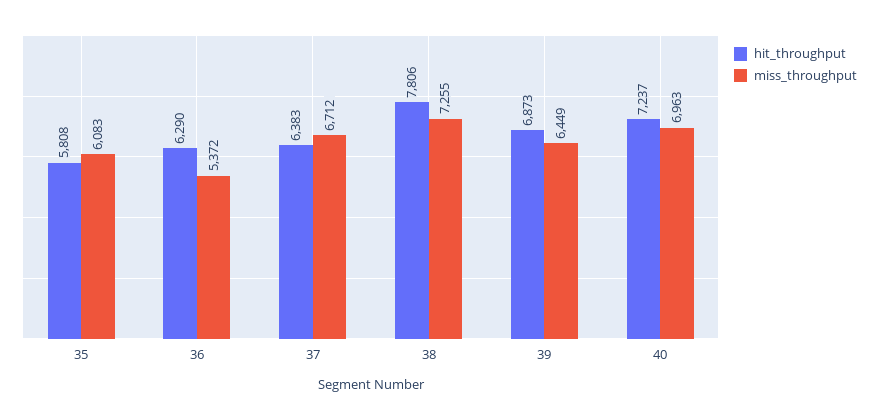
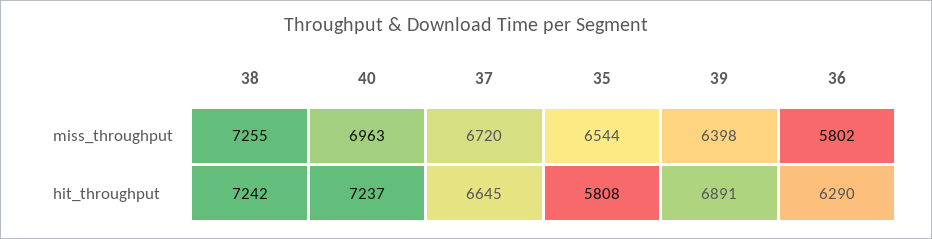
  {
    "hit_throughput": {
      "35": 5808,
      "36": 6290,
-     "37": 6383,
+     "37": 6645,
-     "38": 7806,
+     "38": 7242,
-     "39": 6873,
+     "39": 6891,
      "40": 7237
    },
    "miss_throughput": {
-     "35": 6083,
+     "35": 6544,
-     "36": 5372,
+     "36": 5802,
-     "37": 6712,
+     "37": 6720,
      "38": 7255,
-     "39": 6449,
+     "39": 6398,
      "40": 6963
    }
  }

